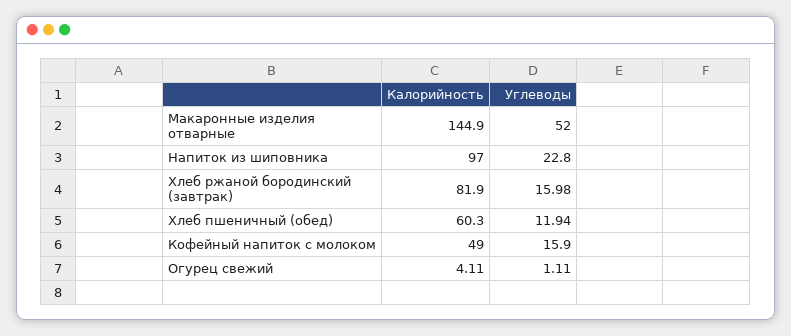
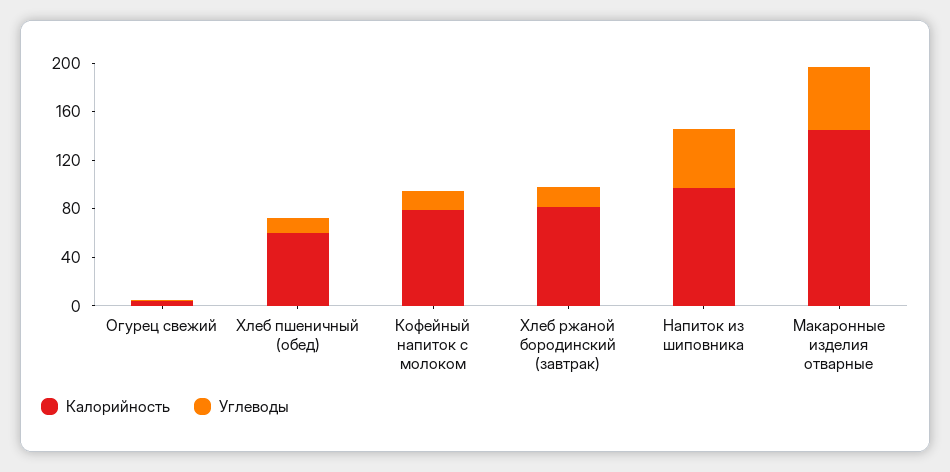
  {
    "Калорийность": {
      "Макаронные изделия отварные": 144.9,
      "Напиток из шиповника": 97,
      "Хлеб ржаной бородинский (завтрак)": 81.9,
      "Хлеб пшеничный (обед)": 60.3,
-     "Кофейный напиток с молоком": 49,
+     "Кофейный напиток с молоком": 80,
      "Огурец свежий": 4.11
    },
    "Углеводы": {
      "Макаронные изделия отварные": 52,
-     "Напиток из шиповника": 22.8,
+     "Напиток из шиповника": 50,
      "Хлеб ржаной бородинский (завтрак)": 15.98,
      "Хлеб пшеничный (обед)": 11.94,
      "Кофейный напиток с молоком": 15.9,
      "Огурец свежий": 1.11
    }
  }

